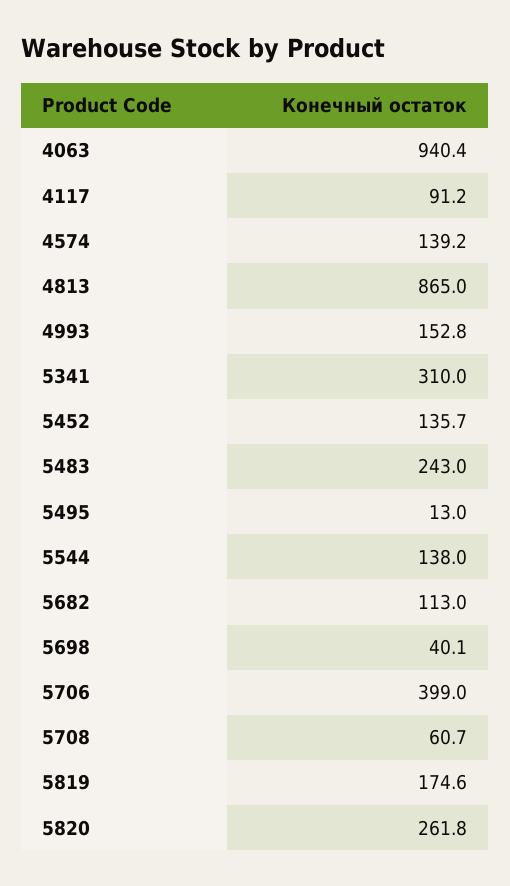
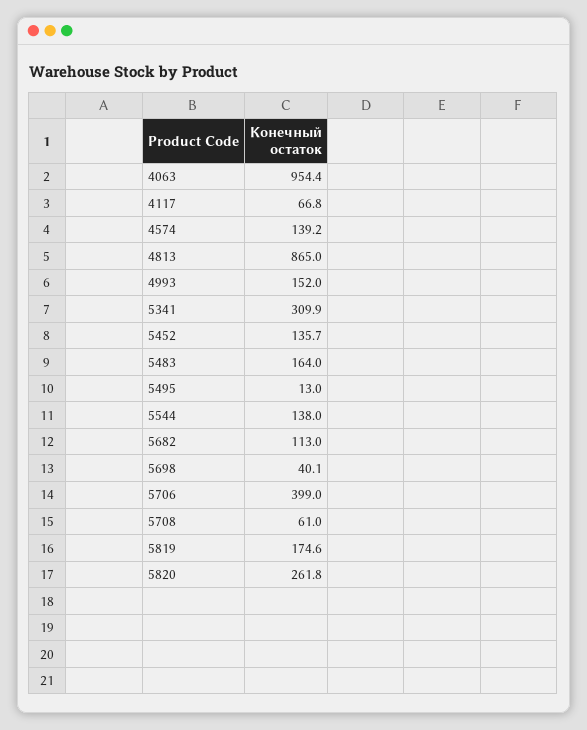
  {
-   "4063": 940.4,
+   "4063": 954.4,
-   "4117": 91.2,
+   "4117": 66.8,
    "4574": 139.2,
    "4813": 865,
-   "4993": 152.8,
+   "4993": 152,
-   "5341": 310,
+   "5341": 309.9,
    "5452": 135.7,
-   "5483": 243,
+   "5483": 164,
    "5495": 13,
    "5544": 138,
    "5682": 113,
    "5698": 40.1,
    "5706": 399,
-   "5708": 60.7,
+   "5708": 61,
    "5819": 174.6,
    "5820": 261.8
  }

